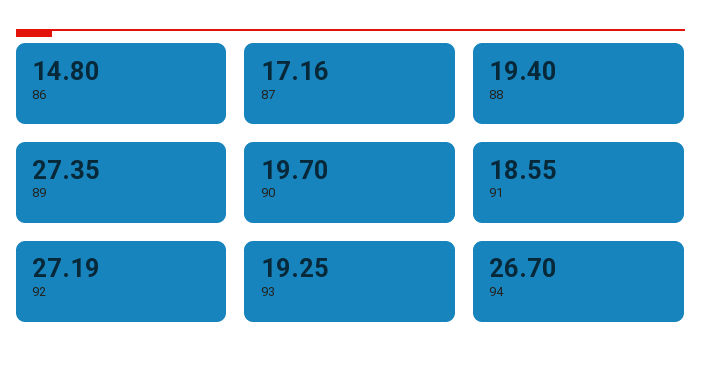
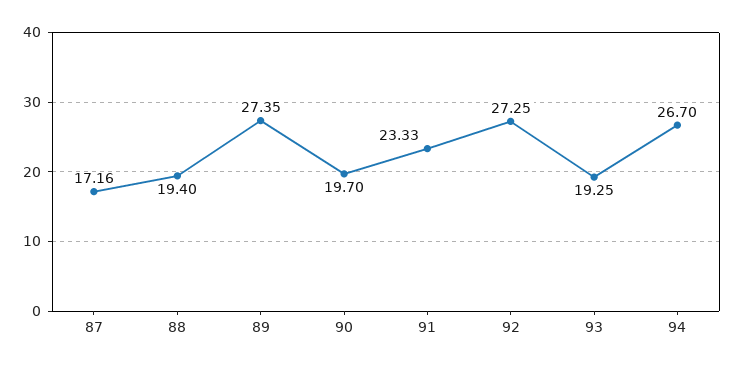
  {
-   "86": 14.8,
    "87": 17.16,
    "88": 19.4,
    "89": 27.35,
    "90": 19.7,
-   "91": 18.55,
+   "91": 23.33,
-   "92": 27.19,
+   "92": 27.25,
    "93": 19.25,
    "94": 26.7
  }

